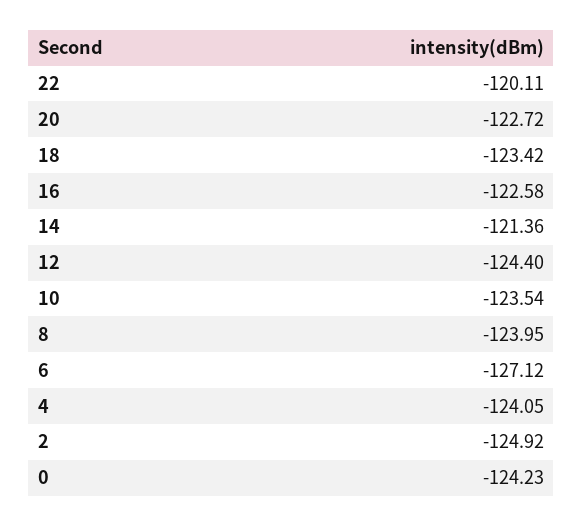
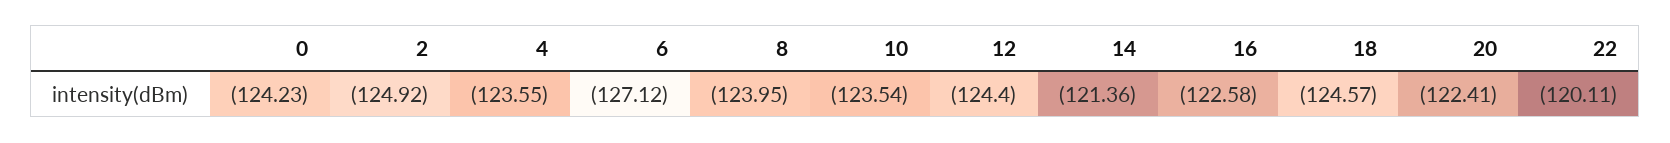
  {
    "22": -120.11,
-   "20": -122.72,
+   "20": -122.41,
-   "18": -123.42,
+   "18": -124.57,
    "16": -122.58,
    "14": -121.36,
    "12": -124.4,
    "10": -123.54,
    "8": -123.95,
    "6": -127.12,
-   "4": -124.05,
+   "4": -123.55,
    "2": -124.92,
    "0": -124.23
  }

